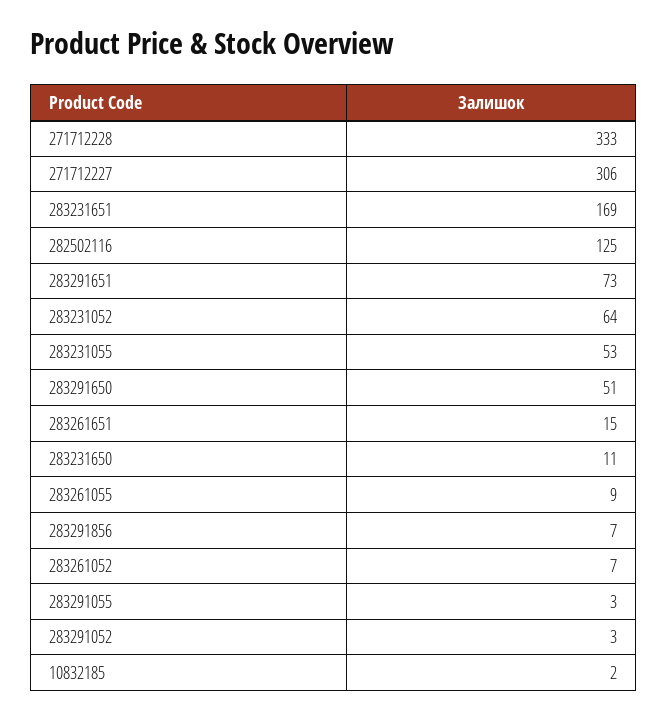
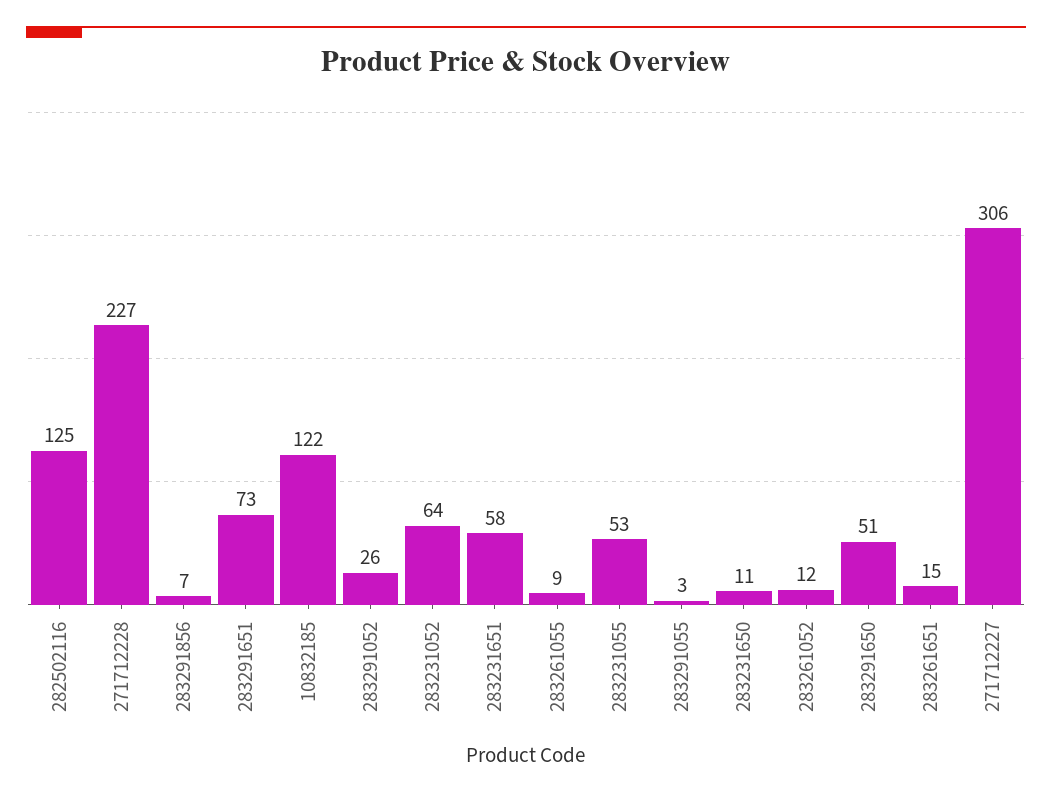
  {
-   "271712228": 333,
+   "271712228": 227,
    "271712227": 306,
-   "283231651": 169,
+   "283231651": 58,
    "282502116": 125,
    "283291651": 73,
    "283231052": 64,
    "283231055": 53,
    "283291650": 51,
    "283261651": 15,
    "283231650": 11,
    "283261055": 9,
    "283291856": 7,
-   "283261052": 7,
+   "283261052": 12,
    "283291055": 3,
-   "283291052": 3,
+   "283291052": 26,
-   "10832185": 2
+   "10832185": 122
  }

